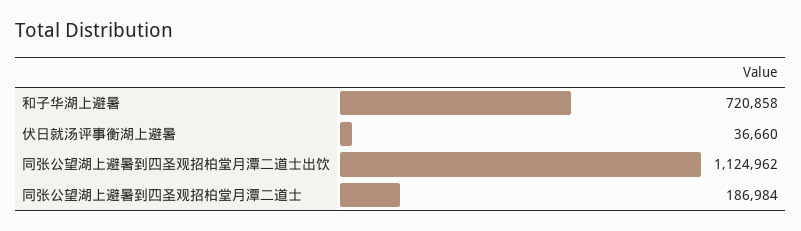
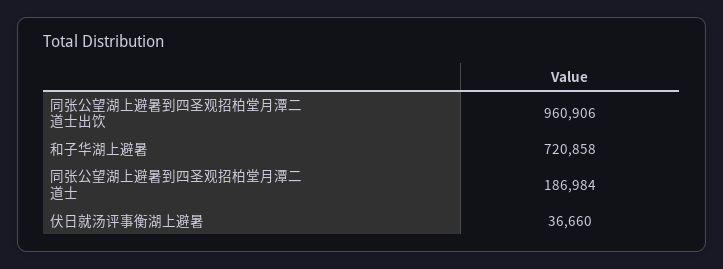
  {
    "和子华湖上避暑": 720858,
    "伏日就汤评事衡湖上避暑": 36660,
-   "同张公望湖上避暑到四圣观招柏堂月潭二道士出饮": 1124962,
+   "同张公望湖上避暑到四圣观招柏堂月潭二道士出饮": 960906,
    "同张公望湖上避暑到四圣观招柏堂月潭二道士": 186984
  }

